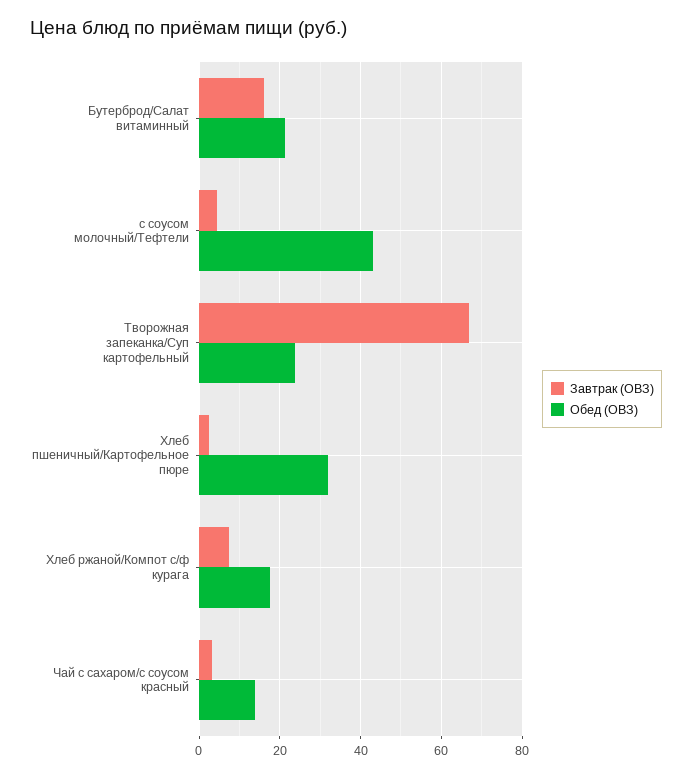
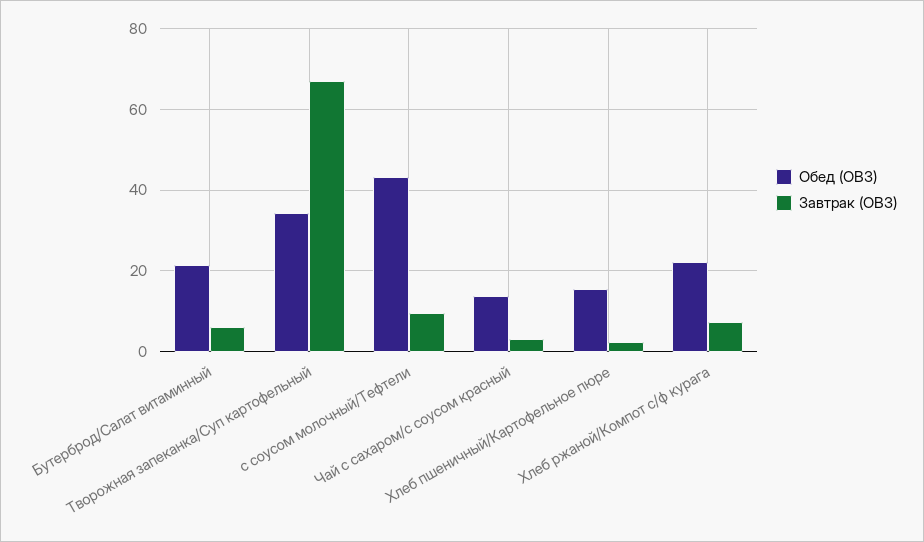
  {
    "Завтрак (ОВЗ)": {
-     "Бутерброд/Салат витаминный": 16,
+     "Бутерброд/Салат витаминный": 6,
-     "с соусом молочный/Тефтели": 4,
+     "с соусом молочный/Тефтели": 10,
      "Творожная запеканка/Суп картофельный": 66,
      "Хлеб пшеничный/Картофельное пюре": 2,
      "Хлеб ржаной/Компот с/ф курага": 8,
      "Чай с сахаром/с соусом красный": 4
    },
    "Обед (ОВЗ)": {
      "Бутерброд/Салат витаминный": 22,
      "с соусом молочный/Тефтели": 44,
-     "Творожная запеканка/Суп картофельный": 24,
+     "Творожная запеканка/Суп картофельный": 34,
-     "Хлеб пшеничный/Картофельное пюре": 32,
+     "Хлеб пшеничный/Картофельное пюре": 16,
-     "Хлеб ржаной/Компот с/ф курага": 18,
+     "Хлеб ржаной/Компот с/ф курага": 22,
      "Чай с сахаром/с соусом красный": 14
    }
  }

